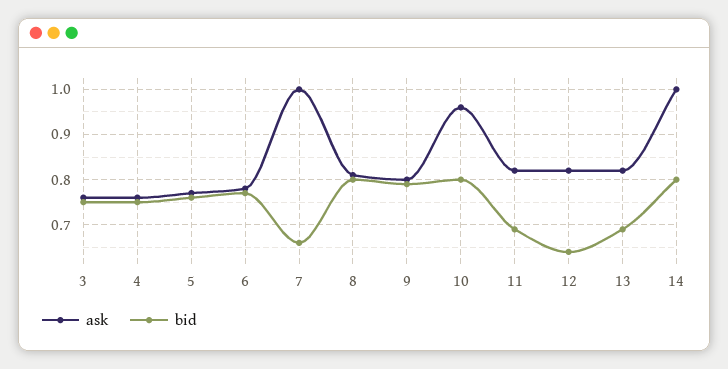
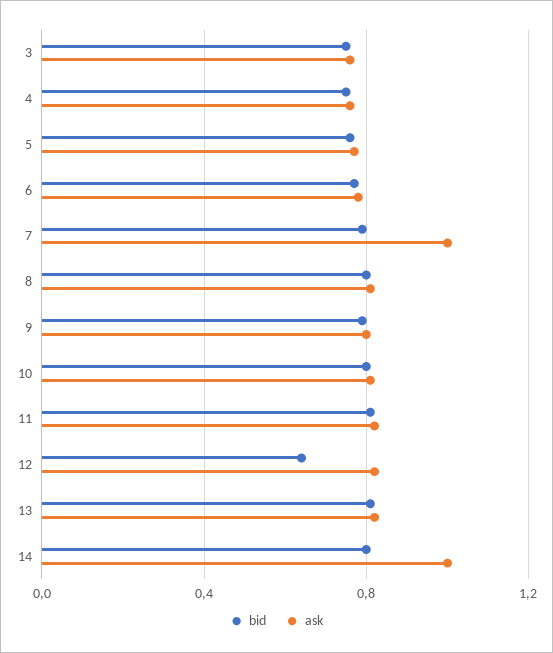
  {
    "ask": {
      "3": 0.75,
      "4": 0.75,
      "5": 0.75,
      "6": 0.8,
      "7": 1,
      "8": 0.8,
      "9": 0.8,
-     "10": 0.95,
+     "10": 0.8,
      "11": 0.8,
      "12": 0.8,
      "13": 0.8,
      "14": 1
    },
    "bid": {
      "3": 0.75,
      "4": 0.75,
      "5": 0.75,
      "6": 0.75,
-     "7": 0.65,
+     "7": 0.8,
      "8": 0.8,
      "9": 0.8,
      "10": 0.8,
-     "11": 0.7,
+     "11": 0.8,
      "12": 0.65,
-     "13": 0.7,
+     "13": 0.8,
      "14": 0.8
    }
  }

